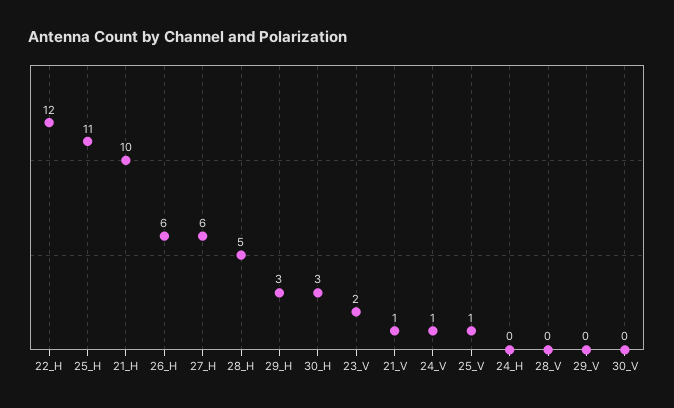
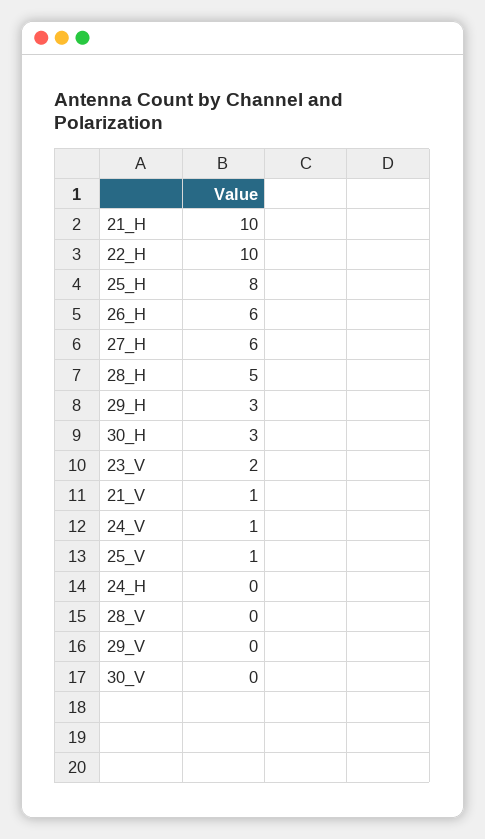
  {
-   "22_H": 12,
+   "22_H": 10,
-   "25_H": 11,
+   "25_H": 8,
    "21_H": 10,
    "26_H": 6,
    "27_H": 6,
    "28_H": 5,
    "29_H": 3,
    "30_H": 3,
    "23_V": 2,
    "21_V": 1,
    "24_V": 1,
    "25_V": 1,
    "24_H": 0,
    "28_V": 0,
    "29_V": 0,
    "30_V": 0
  }

